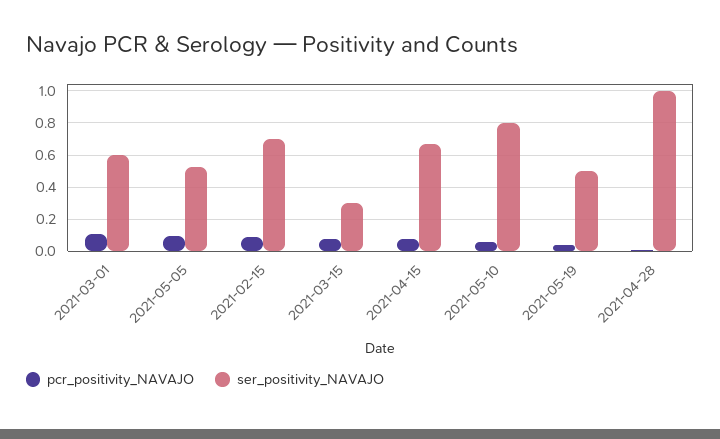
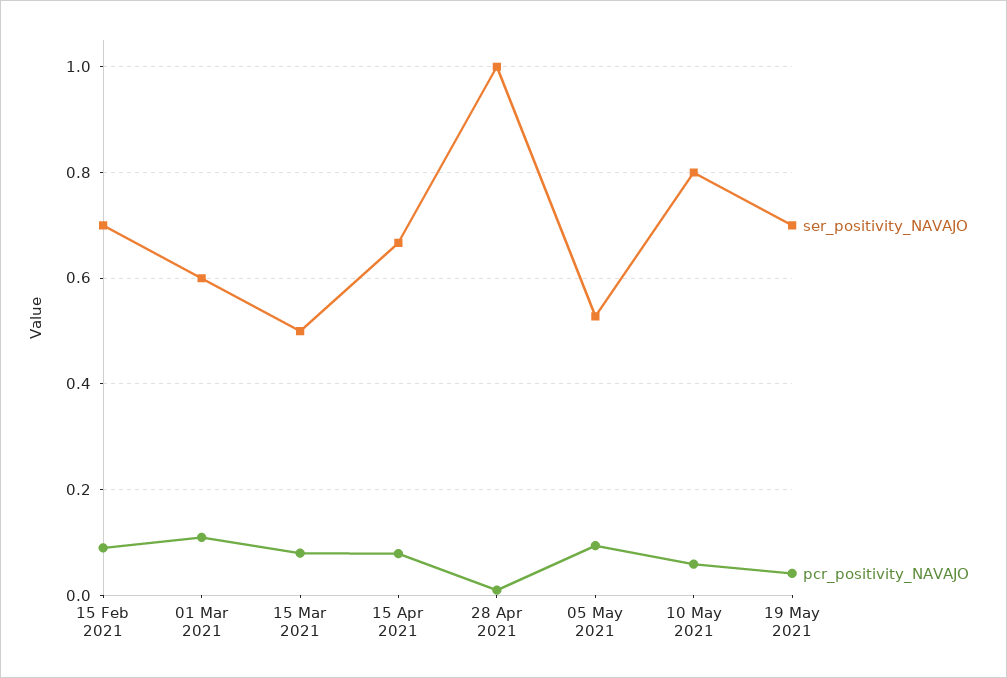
  {
    "pcr_positivity_NAVAJO": {
      "2021-03-01": 0.12,
      "2021-05-05": 0.1,
      "2021-02-15": 0.1,
      "2021-03-15": 0.08,
      "2021-04-15": 0.08,
      "2021-05-10": 0.06,
      "2021-05-19": 0.04,
      "2021-04-28": 0.02
    },
    "ser_positivity_NAVAJO": {
      "2021-03-01": 0.6,
      "2021-05-05": 0.52,
      "2021-02-15": 0.7,
-     "2021-03-15": 0.3,
+     "2021-03-15": 0.5,
      "2021-04-15": 0.66,
      "2021-05-10": 0.8,
-     "2021-05-19": 0.5,
+     "2021-05-19": 0.7,
      "2021-04-28": 1
    }
  }

